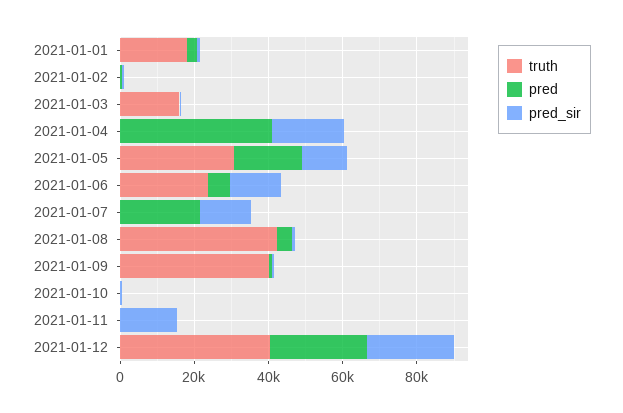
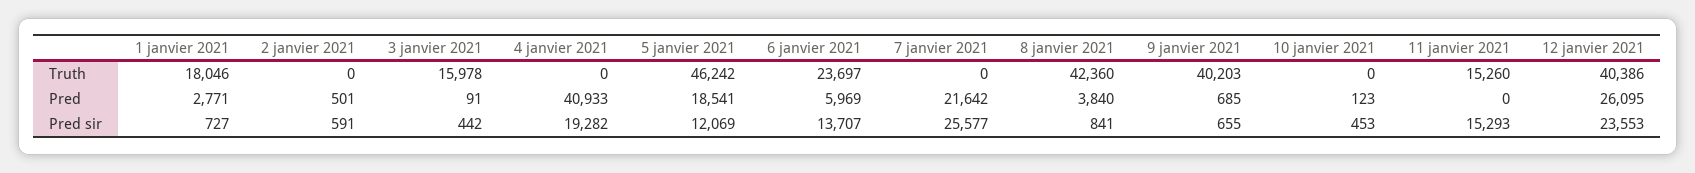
  {
    "truth": {
      "2021-01-01": 18046,
      "2021-01-02": 0,
      "2021-01-03": 15978,
      "2021-01-04": 0,
-     "2021-01-05": 30000,
+     "2021-01-05": 46242,
      "2021-01-06": 23697,
      "2021-01-07": 0,
      "2021-01-08": 42360,
      "2021-01-09": 40203,
      "2021-01-10": 0,
-     "2021-01-11": 0,
+     "2021-01-11": 15260,
      "2021-01-12": 40386
    },
    "pred": {
      "2021-01-01": 2771,
      "2021-01-02": 501,
      "2021-01-03": 91,
      "2021-01-04": 40933,
      "2021-01-05": 18541,
      "2021-01-06": 5969,
      "2021-01-07": 21642,
      "2021-01-08": 3840,
      "2021-01-09": 685,
      "2021-01-10": 123,
      "2021-01-11": 0,
      "2021-01-12": 26095
    },
    "pred_sir": {
      "2021-01-01": 727,
      "2021-01-02": 591,
      "2021-01-03": 442,
      "2021-01-04": 19282,
      "2021-01-05": 12069,
      "2021-01-06": 13707,
-     "2021-01-07": 15000,
+     "2021-01-07": 25577,
      "2021-01-08": 841,
      "2021-01-09": 655,
      "2021-01-10": 453,
      "2021-01-11": 15293,
      "2021-01-12": 23553
    }
  }

